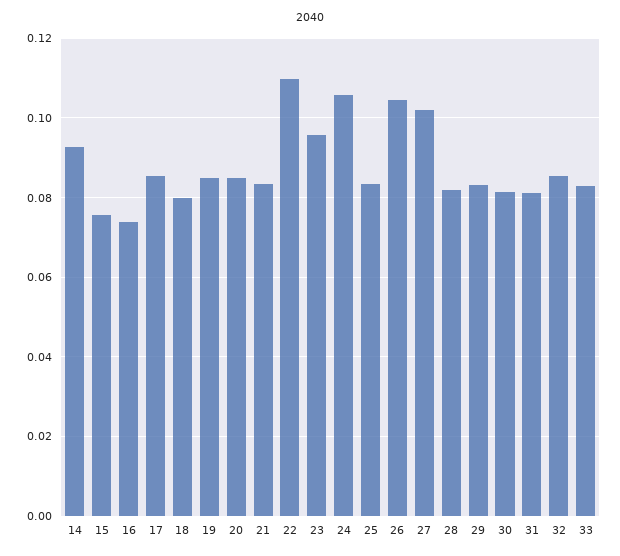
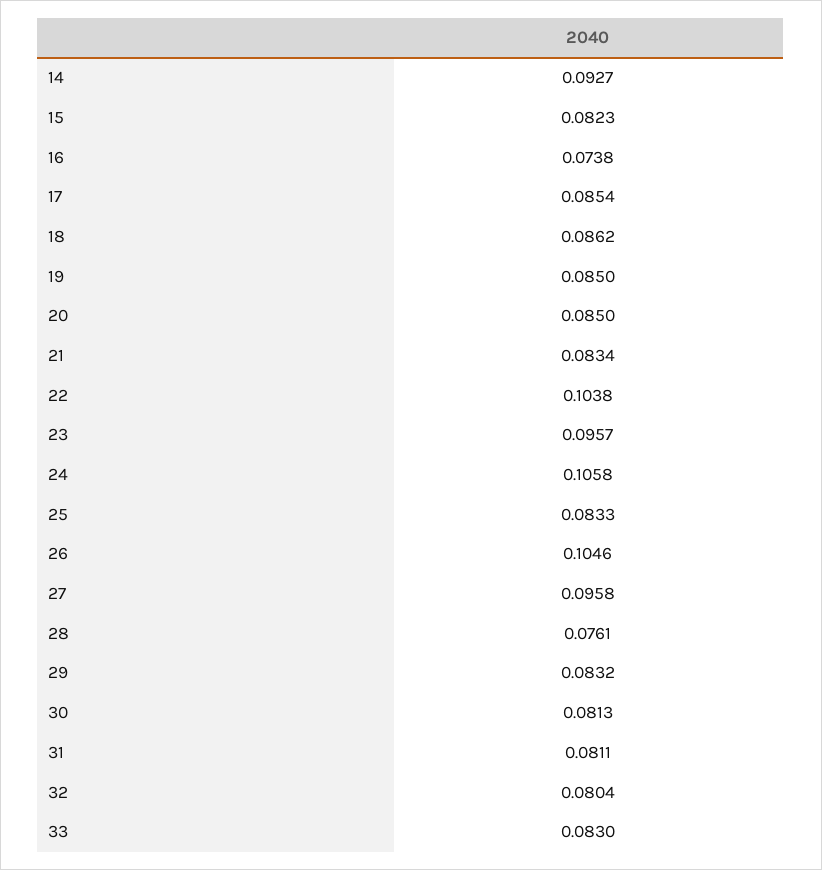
  {
    "14": 0.0927,
-   "15": 0.076,
+   "15": 0.0823,
    "16": 0.0738,
    "17": 0.0854,
-   "18": 0.08,
+   "18": 0.0862,
    "19": 0.085,
    "20": 0.085,
    "21": 0.0834,
-   "22": 0.11,
+   "22": 0.1038,
    "23": 0.0957,
    "24": 0.1058,
    "25": 0.0833,
    "26": 0.1046,
-   "27": 0.102,
+   "27": 0.0958,
-   "28": 0.082,
+   "28": 0.0761,
    "29": 0.0832,
    "30": 0.0813,
    "31": 0.0811,
-   "32": 0.086,
+   "32": 0.0804,
    "33": 0.083
  }

